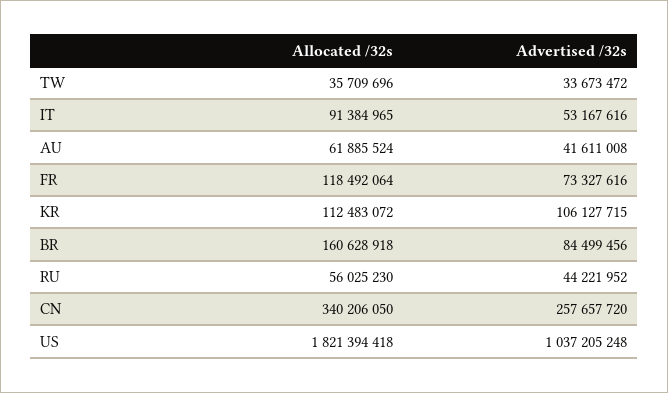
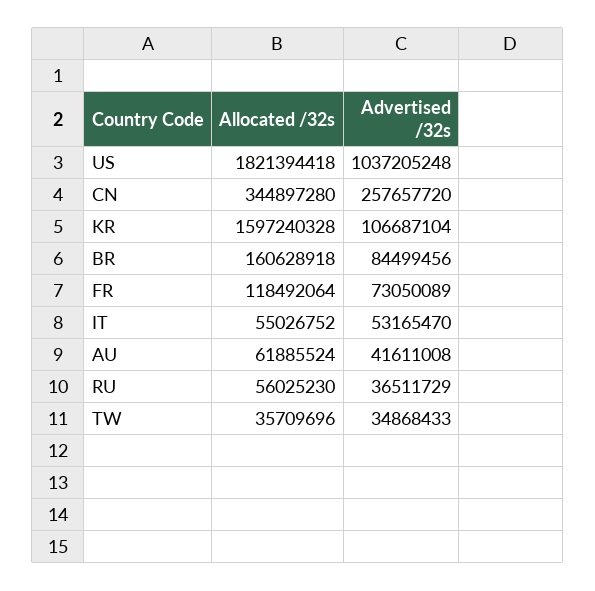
  {
    "Allocated /32s": {
      "TW": 35709696,
-     "IT": 91384965,
+     "IT": 55026752,
      "AU": 61885524,
      "FR": 118492064,
-     "KR": 112483072,
+     "KR": 1597240328,
      "BR": 160628918,
      "RU": 56025230,
-     "CN": 340206050,
+     "CN": 344897280,
      "US": 1821394418
    },
    "Advertised /32s": {
-     "TW": 33673472,
+     "TW": 34868433,
-     "IT": 53167616,
+     "IT": 53165470,
      "AU": 41611008,
-     "FR": 73327616,
+     "FR": 73050089,
-     "KR": 106127715,
+     "KR": 106687104,
      "BR": 84499456,
-     "RU": 44221952,
+     "RU": 36511729,
      "CN": 257657720,
      "US": 1037205248
    }
  }

